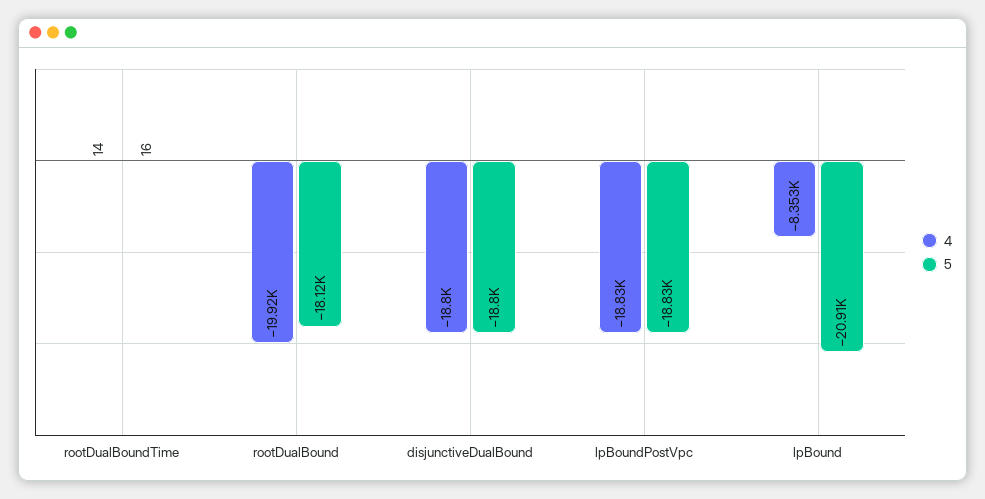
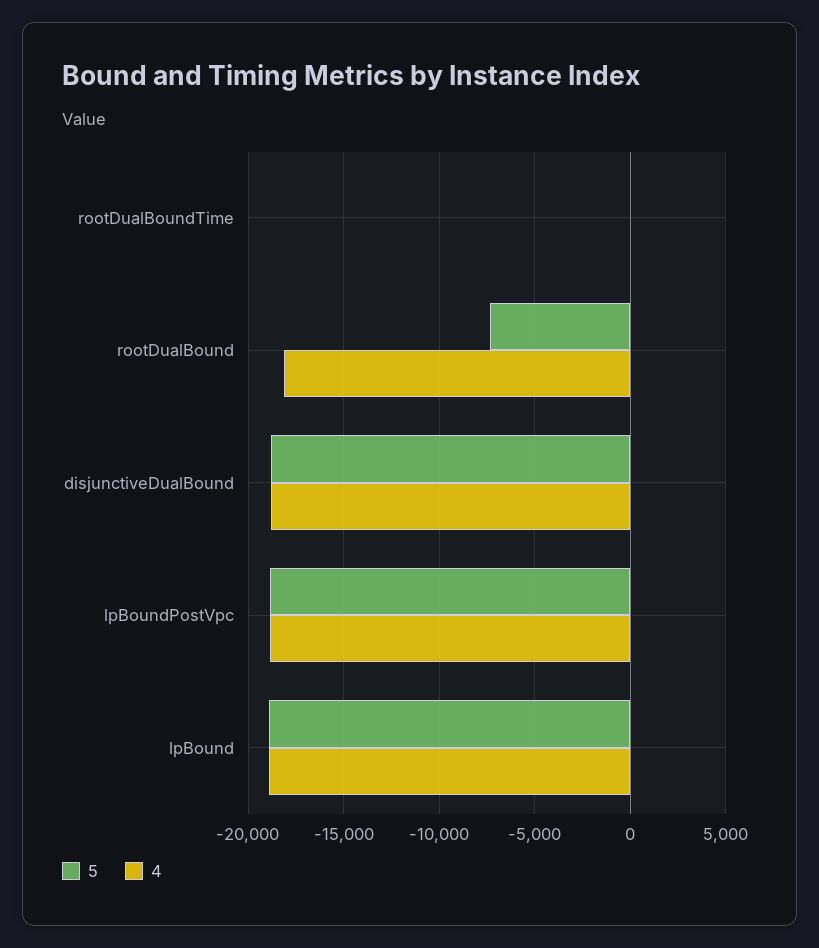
  {
    "4": {
      "rootDualBoundTime": 14,
-     "rootDualBound": -19920,
+     "rootDualBound": -18000,
      "disjunctiveDualBound": -18800,
      "lpBoundPostVpc": -18830,
-     "lpBound": -8353
+     "lpBound": -19000
    },
    "5": {
      "rootDualBoundTime": 16,
-     "rootDualBound": -18120,
+     "rootDualBound": -7500,
      "disjunctiveDualBound": -18800,
      "lpBoundPostVpc": -18830,
-     "lpBound": -20910
+     "lpBound": -19000
    }
  }

